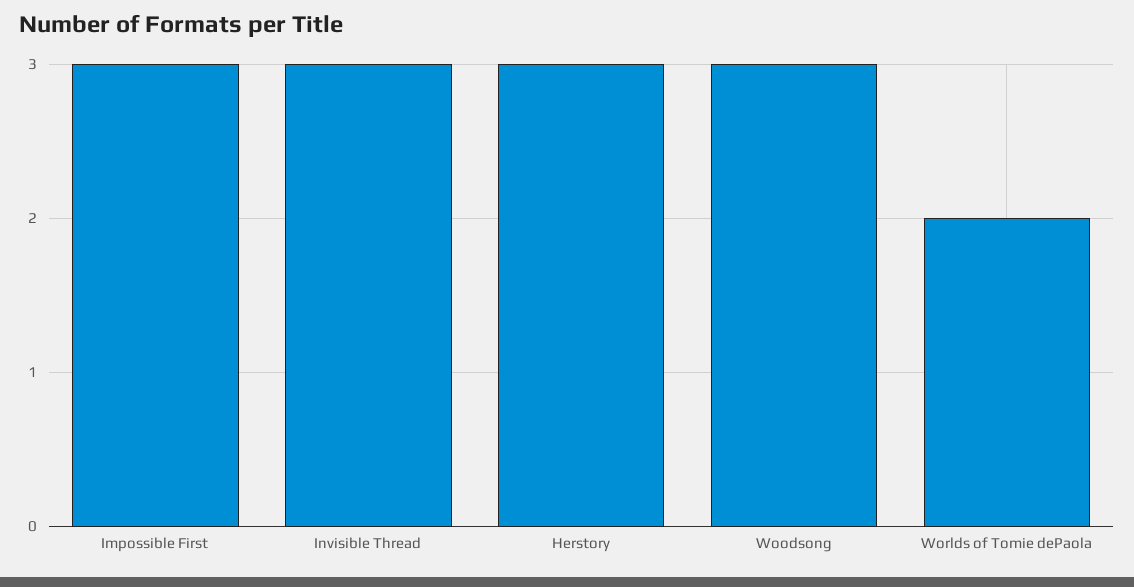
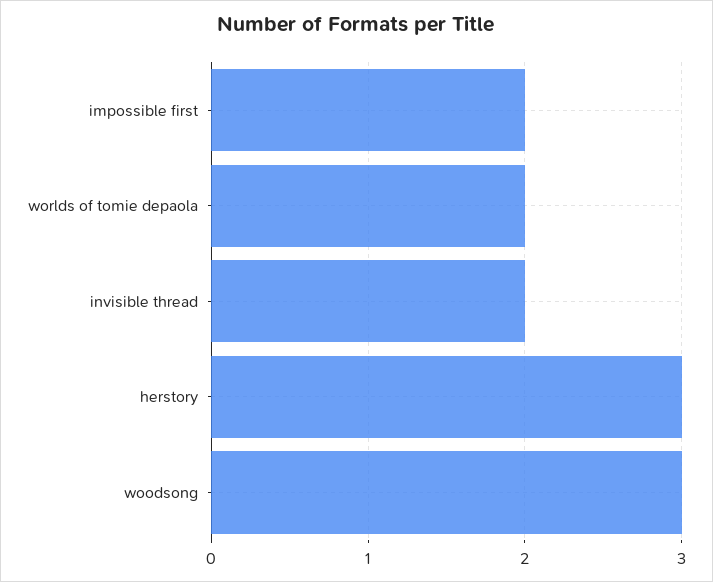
  {
-   "Impossible First": 3,
+   "Impossible First": 2,
-   "Invisible Thread": 3,
+   "Invisible Thread": 2,
    "Herstory": 3,
    "Woodsong": 3,
    "Worlds of Tomie dePaola": 2
  }

